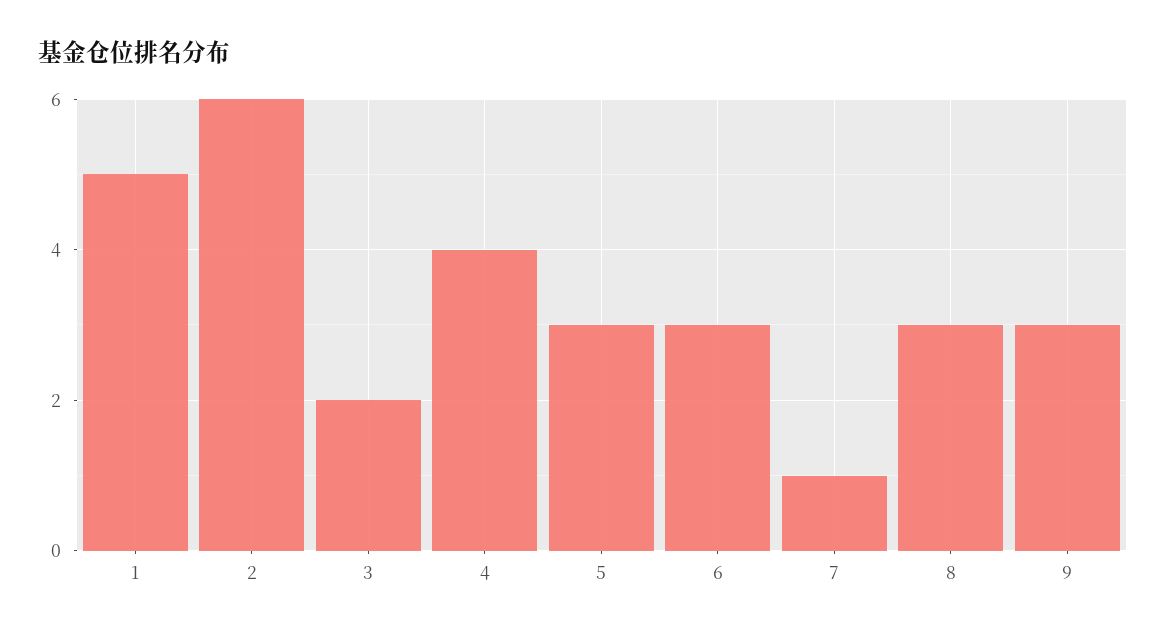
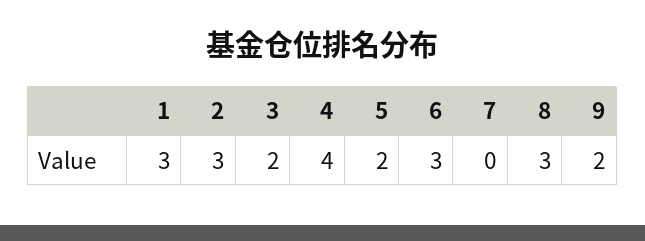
  {
-   "1": 5,
+   "1": 3,
-   "2": 6,
+   "2": 3,
    "3": 2,
    "4": 4,
-   "5": 3,
+   "5": 2,
    "6": 3,
-   "7": 1,
+   "7": 0,
    "8": 3,
-   "9": 3
+   "9": 2
  }

